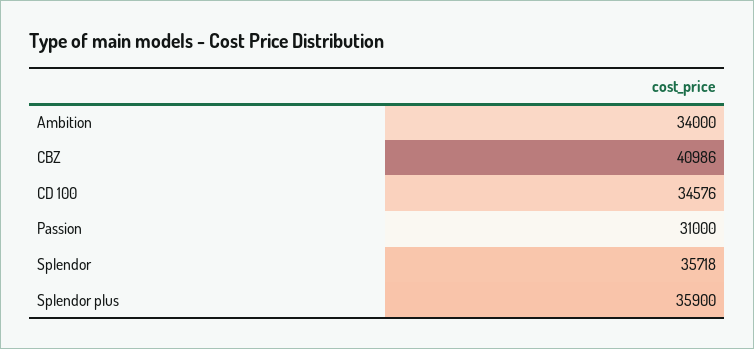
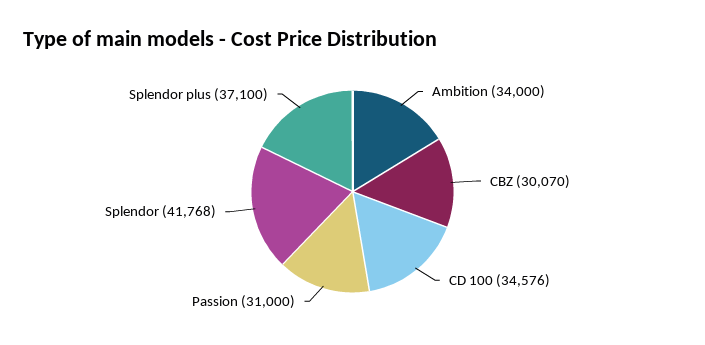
  {
    "Ambition": 34000,
-   "CBZ": 40986,
+   "CBZ": 30070,
    "CD 100": 34576,
    "Passion": 31000,
-   "Splendor": 35718,
+   "Splendor": 41768,
-   "Splendor plus": 35900
+   "Splendor plus": 37100
  }

